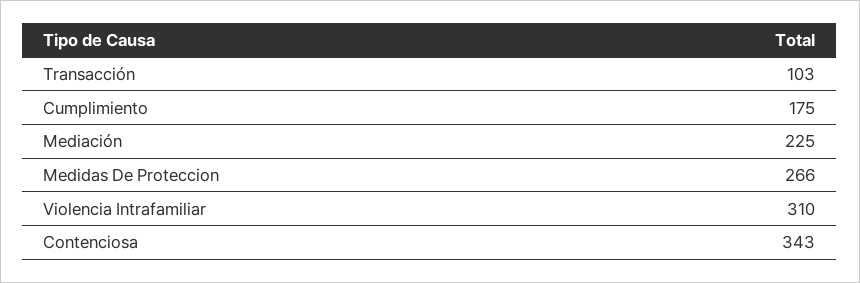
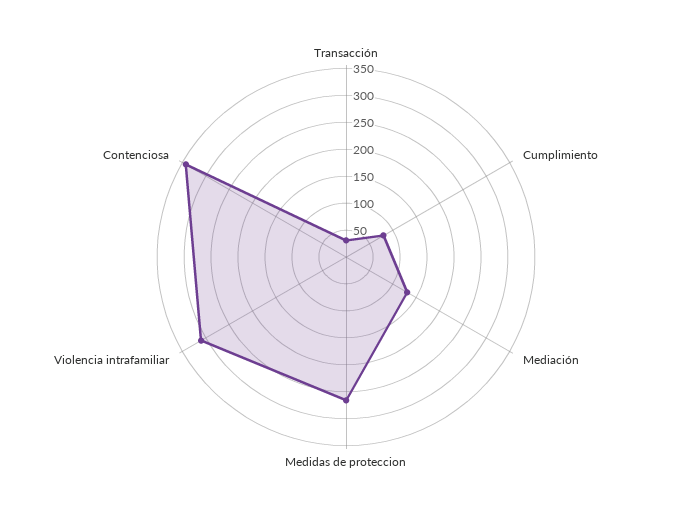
  {
-   "Transacción": 103,
+   "Transacción": 25,
-   "Cumplimiento": 175,
+   "Cumplimiento": 75,
-   "Mediación": 225,
+   "Mediación": 125,
    "Medidas De Proteccion": 266,
    "Violencia Intrafamiliar": 310,
    "Contenciosa": 343
  }

